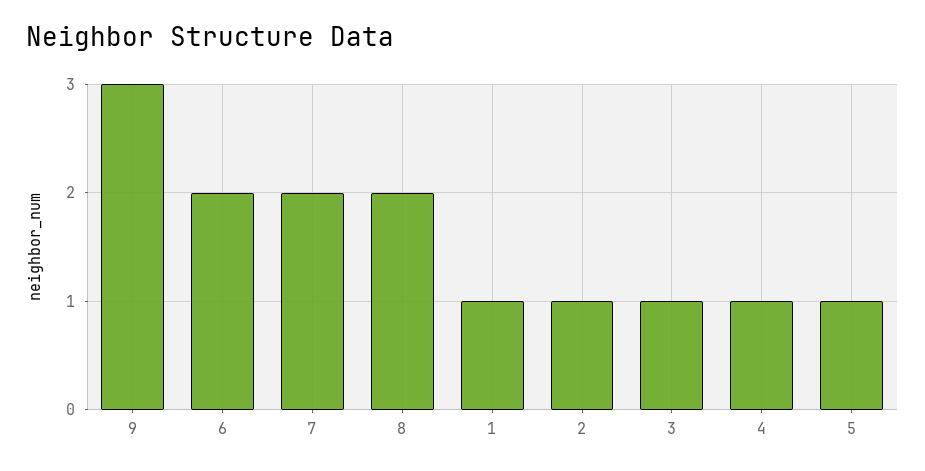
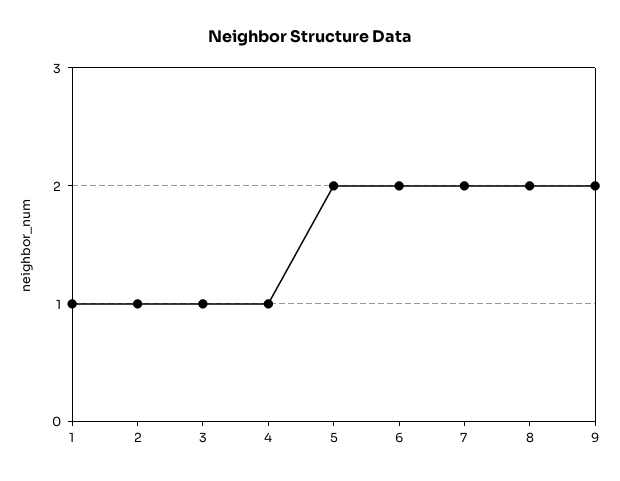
  {
-   "9": 3,
+   "9": 2,
    "6": 2,
    "7": 2,
    "8": 2,
    "1": 1,
    "2": 1,
    "3": 1,
    "4": 1,
-   "5": 1
+   "5": 2
  }

